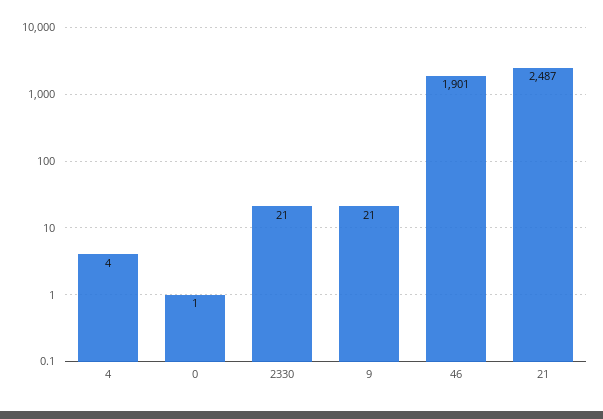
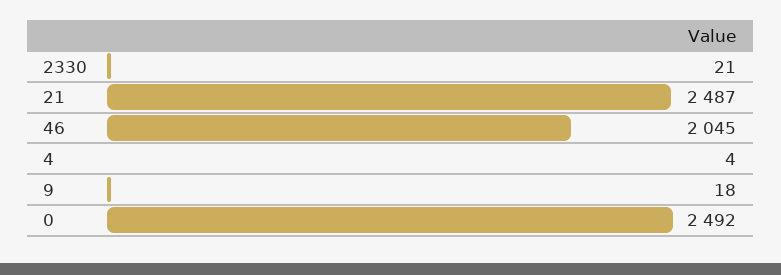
  {
    "4": 4,
-   "0": 1,
+   "0": 2492,
    "2330": 21,
-   "9": 21,
+   "9": 18,
-   "46": 1901,
+   "46": 2045,
    "21": 2487
  }

